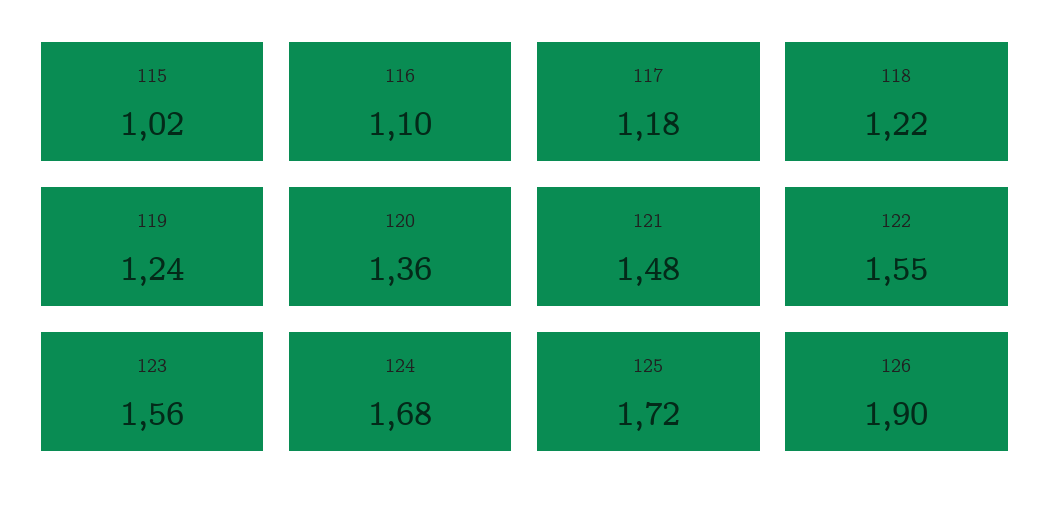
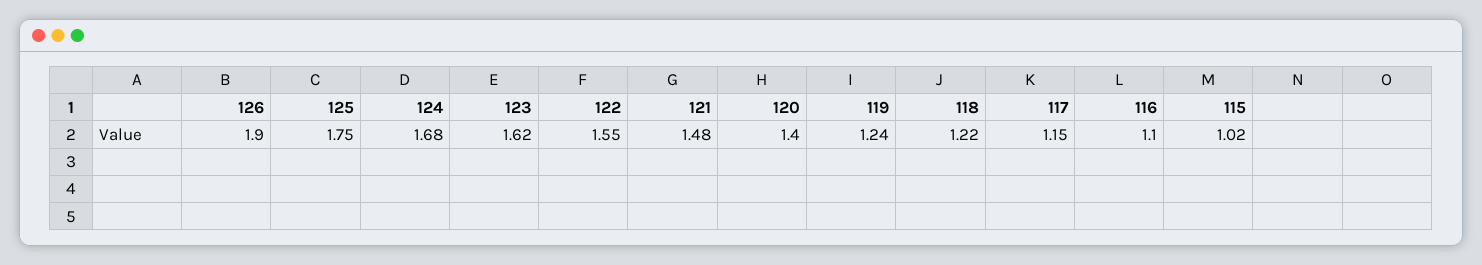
  {
    "115": 1.02,
    "116": 1.1,
-   "117": 1.18,
+   "117": 1.15,
    "118": 1.22,
    "119": 1.24,
-   "120": 1.36,
+   "120": 1.4,
    "121": 1.48,
    "122": 1.55,
-   "123": 1.56,
+   "123": 1.62,
    "124": 1.68,
-   "125": 1.72,
+   "125": 1.75,
    "126": 1.9
  }

